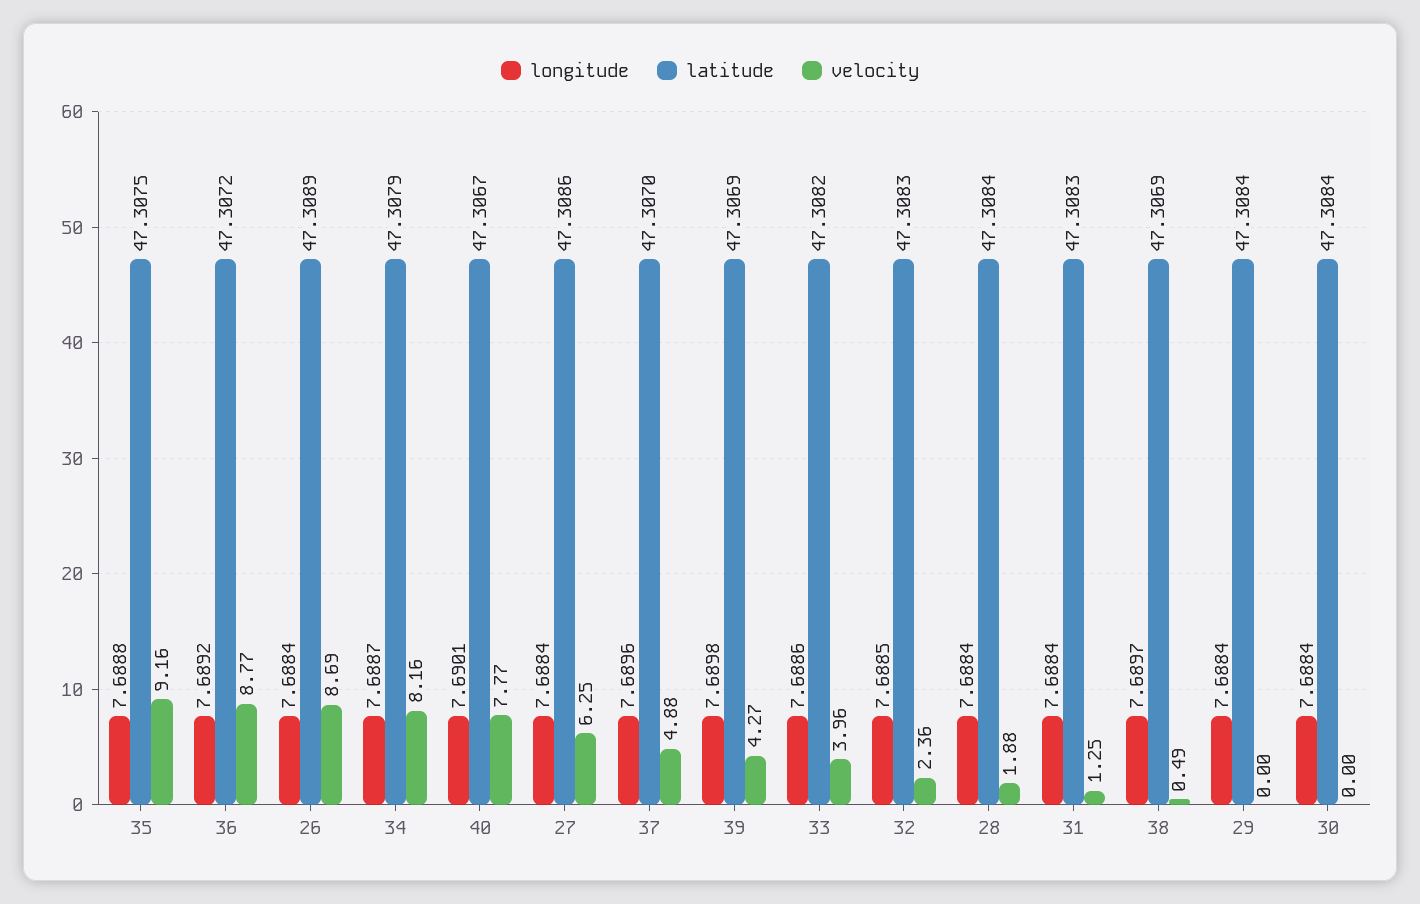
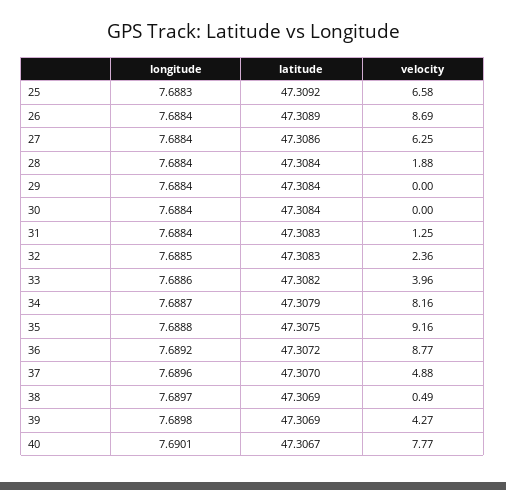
  {
    "longitude": {
      "35": 7.6888,
      "36": 7.6892,
      "26": 7.6884,
      "34": 7.6887,
      "40": 7.6901,
      "27": 7.6884,
      "37": 7.6896,
      "39": 7.6898,
      "33": 7.6886,
      "32": 7.6885,
      "28": 7.6884,
      "31": 7.6884,
      "38": 7.6897,
      "29": 7.6884,
-     "30": 7.6884
+     "30": 7.6884,
+     "25": 7.6883
    },
    "latitude": {
      "35": 47.3075,
      "36": 47.3072,
      "26": 47.3089,
      "34": 47.3079,
      "40": 47.3067,
      "27": 47.3086,
      "37": 47.307,
      "39": 47.3069,
      "33": 47.3082,
      "32": 47.3083,
      "28": 47.3084,
      "31": 47.3083,
      "38": 47.3069,
      "29": 47.3084,
-     "30": 47.3084
+     "30": 47.3084,
+     "25": 47.3092
    },
    "velocity": {
      "35": 9.16,
      "36": 8.77,
      "26": 8.69,
      "34": 8.16,
      "40": 7.77,
      "27": 6.25,
      "37": 4.88,
      "39": 4.27,
      "33": 3.96,
      "32": 2.36,
      "28": 1.88,
      "31": 1.25,
      "38": 0.49,
      "29": 0,
-     "30": 0
+     "30": 0,
+     "25": 6.58
    }
  }

